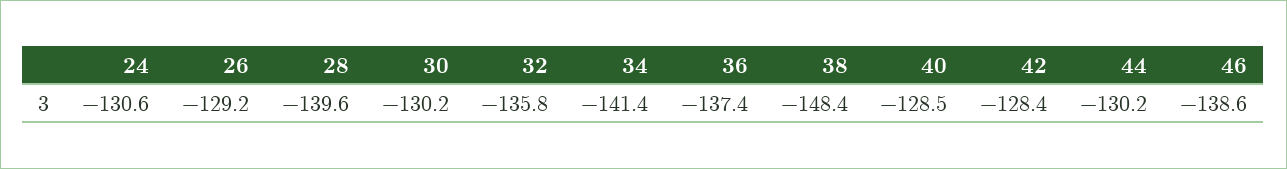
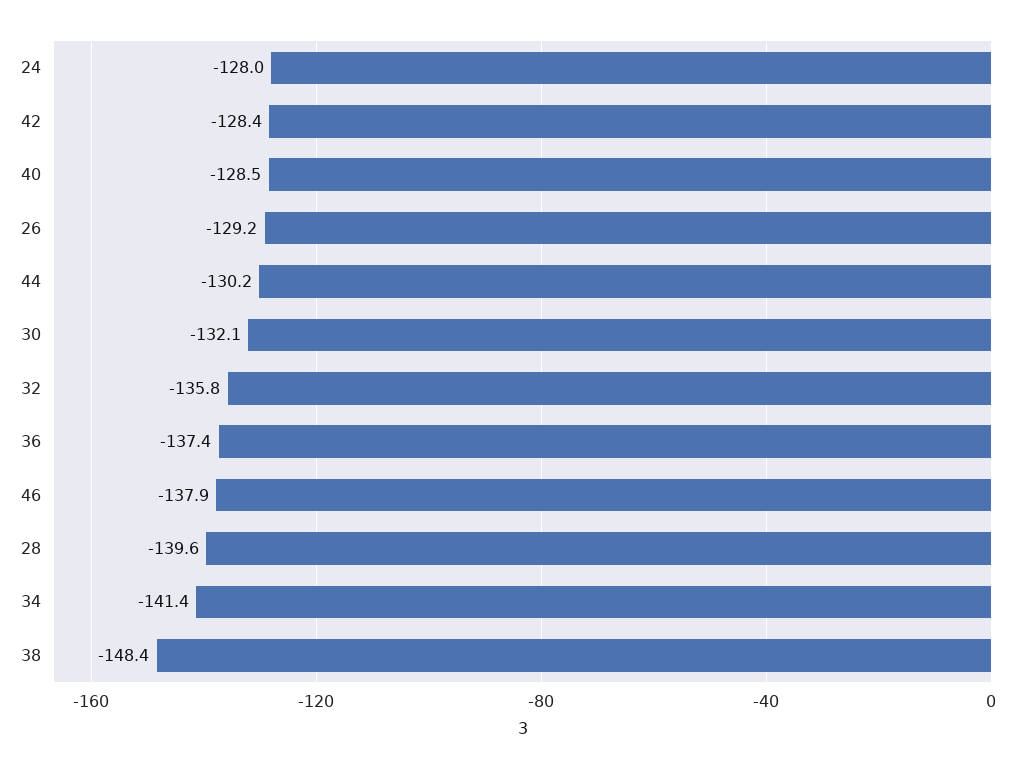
  {
-   "24": -130.6,
+   "24": -128,
    "26": -129.2,
    "28": -139.6,
-   "30": -130.2,
+   "30": -132.1,
    "32": -135.8,
    "34": -141.4,
    "36": -137.4,
    "38": -148.4,
    "40": -128.5,
    "42": -128.4,
    "44": -130.2,
-   "46": -138.6
+   "46": -137.9
  }

